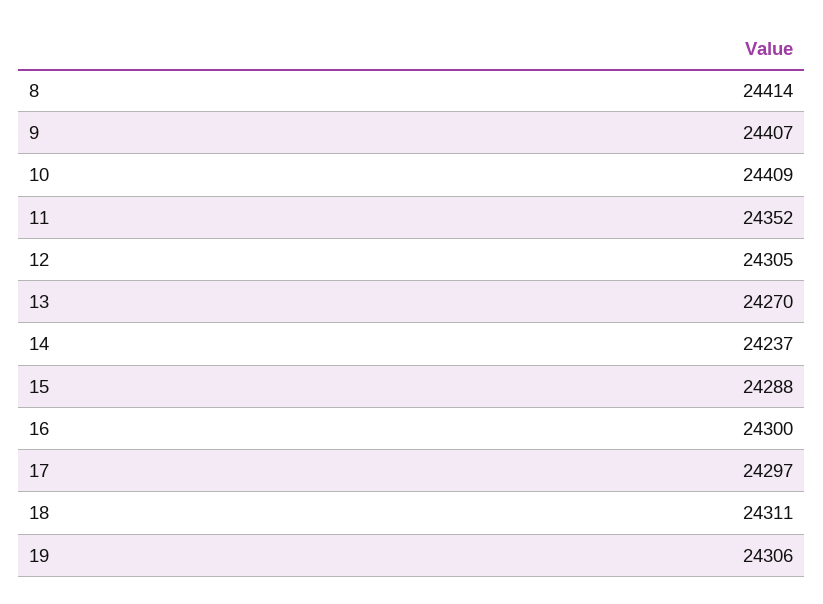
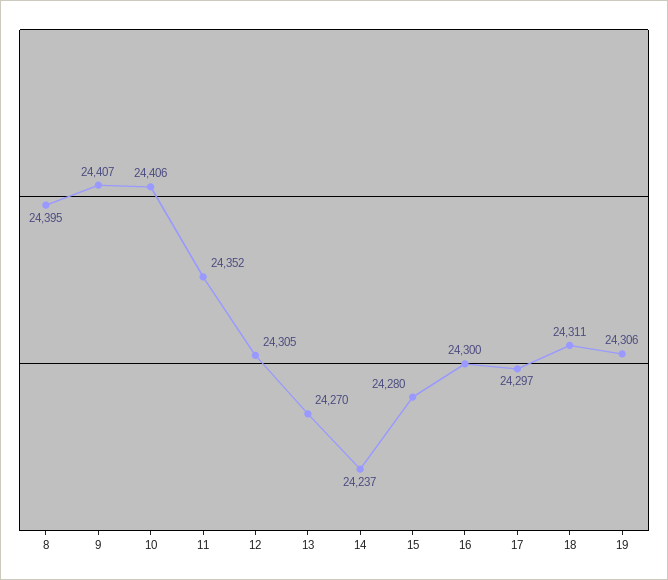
  {
-   "8": 24414,
+   "8": 24395,
    "9": 24407,
-   "10": 24409,
+   "10": 24406,
    "11": 24352,
    "12": 24305,
    "13": 24270,
    "14": 24237,
-   "15": 24288,
+   "15": 24280,
    "16": 24300,
    "17": 24297,
    "18": 24311,
    "19": 24306
  }

